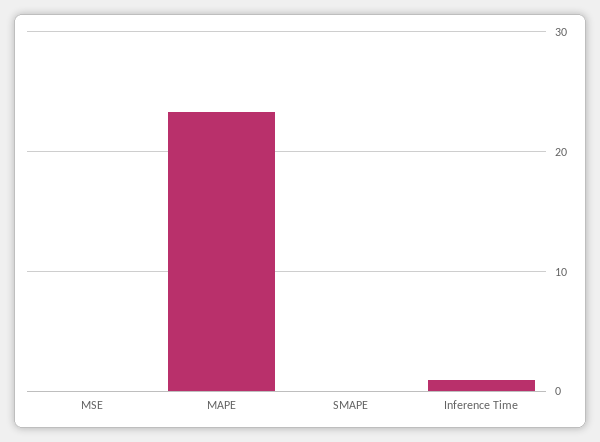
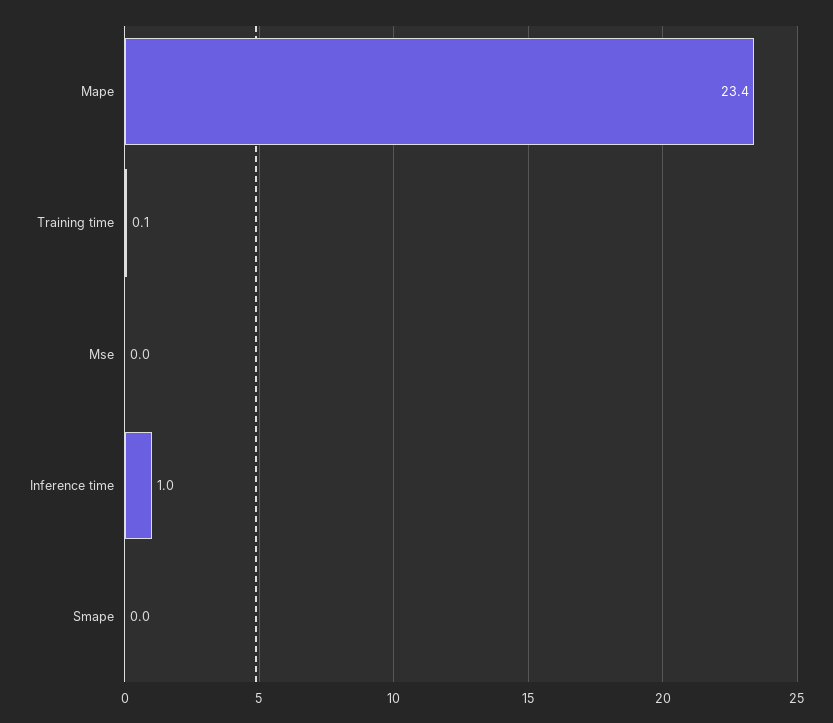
  {
    "MSE": 0,
    "MAPE": 23.4,
    "SMAPE": 0,
-   "Inference Time": 1
+   "Inference Time": 1,
+   "Training time": 0.1
  }

